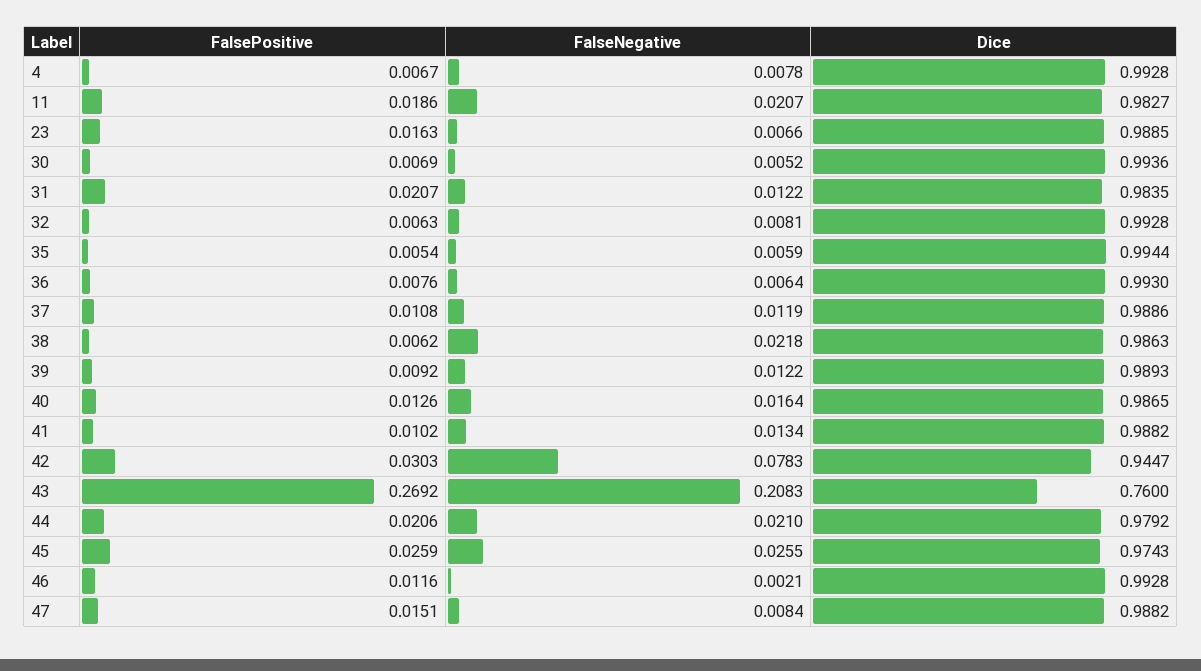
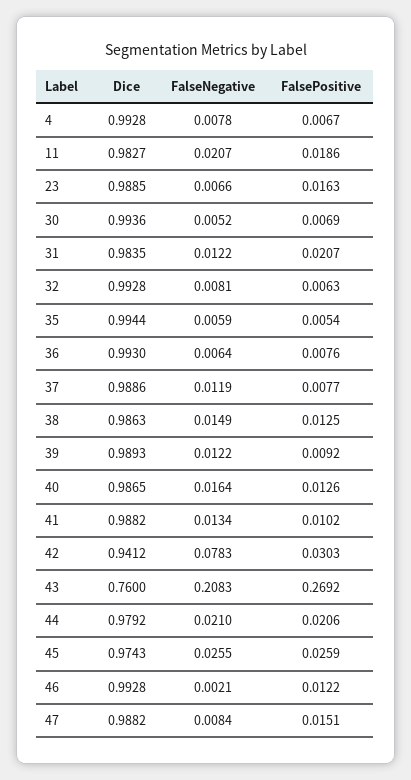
  {
    "FalsePositive": {
      "4": 0.0067,
      "11": 0.0186,
      "23": 0.0163,
      "30": 0.0069,
      "31": 0.0207,
      "32": 0.0063,
      "35": 0.0054,
      "36": 0.0076,
-     "37": 0.0108,
+     "37": 0.0077,
-     "38": 0.0062,
+     "38": 0.0125,
      "39": 0.0092,
      "40": 0.0126,
      "41": 0.0102,
      "42": 0.0303,
      "43": 0.2692,
      "44": 0.0206,
      "45": 0.0259,
-     "46": 0.0116,
+     "46": 0.0122,
      "47": 0.0151
    },
    "FalseNegative": {
      "4": 0.0078,
      "11": 0.0207,
      "23": 0.0066,
      "30": 0.0052,
      "31": 0.0122,
      "32": 0.0081,
      "35": 0.0059,
      "36": 0.0064,
      "37": 0.0119,
-     "38": 0.0218,
+     "38": 0.0149,
      "39": 0.0122,
      "40": 0.0164,
      "41": 0.0134,
      "42": 0.0783,
      "43": 0.2083,
      "44": 0.021,
      "45": 0.0255,
      "46": 0.0021,
      "47": 0.0084
    },
    "Dice": {
      "4": 0.9928,
      "11": 0.9827,
      "23": 0.9885,
      "30": 0.9936,
      "31": 0.9835,
      "32": 0.9928,
      "35": 0.9944,
      "36": 0.993,
      "37": 0.9886,
      "38": 0.9863,
      "39": 0.9893,
      "40": 0.9865,
      "41": 0.9882,
-     "42": 0.9447,
+     "42": 0.9412,
      "43": 0.76,
      "44": 0.9792,
      "45": 0.9743,
      "46": 0.9928,
      "47": 0.9882
    }
  }

